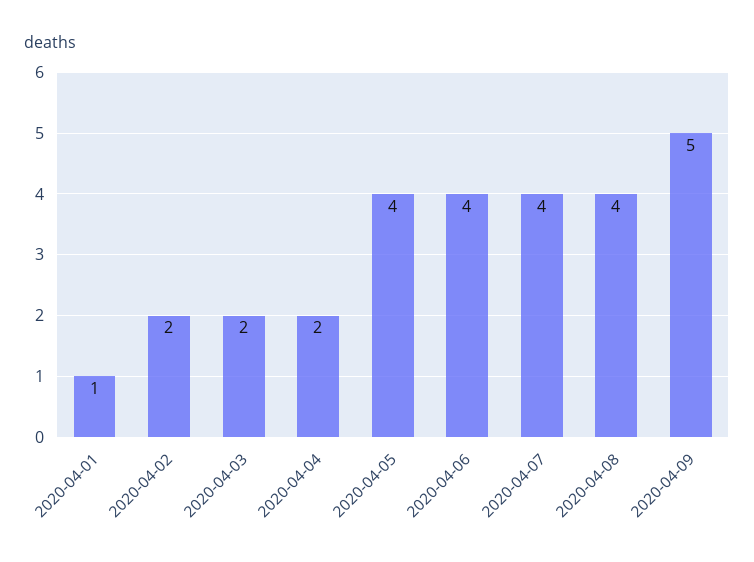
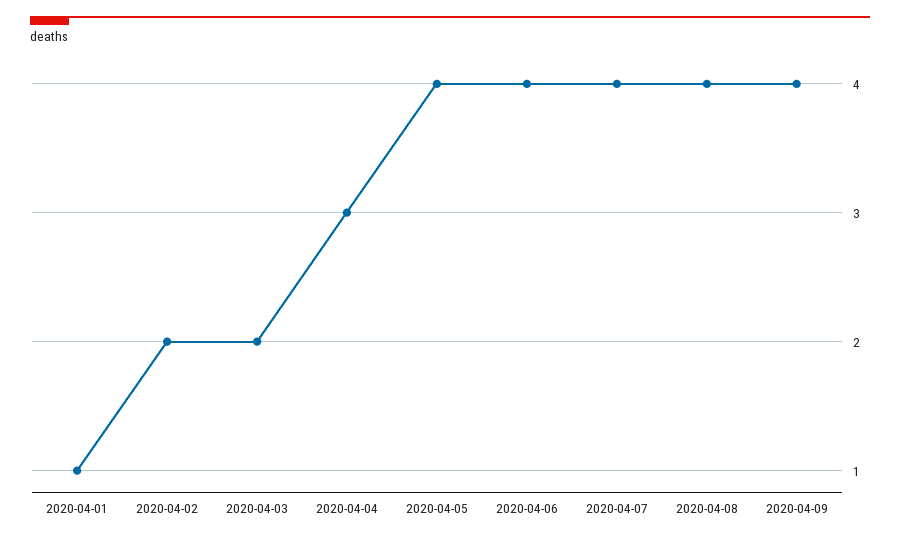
  {
    "2020-04-01": 1,
    "2020-04-02": 2,
    "2020-04-03": 2,
-   "2020-04-04": 2,
+   "2020-04-04": 3,
    "2020-04-05": 4,
    "2020-04-06": 4,
    "2020-04-07": 4,
    "2020-04-08": 4,
-   "2020-04-09": 5
+   "2020-04-09": 4
  }

